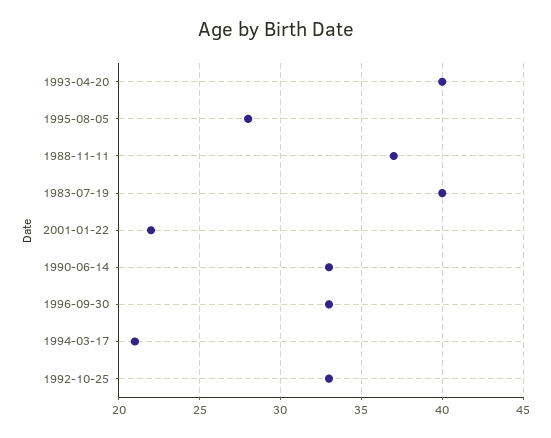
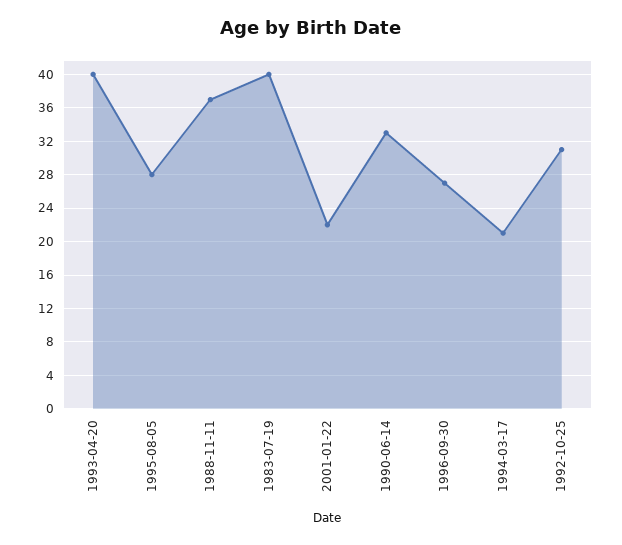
  {
    "1993-04-20": 40,
    "1995-08-05": 28,
    "1988-11-11": 37,
    "1983-07-19": 40,
    "2001-01-22": 22,
    "1990-06-14": 33,
-   "1996-09-30": 33,
+   "1996-09-30": 27,
    "1994-03-17": 21,
-   "1992-10-25": 33
+   "1992-10-25": 31
  }

